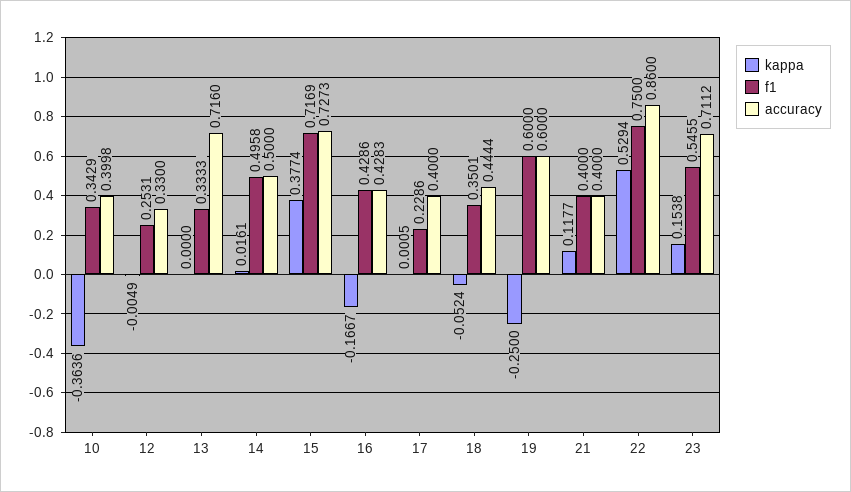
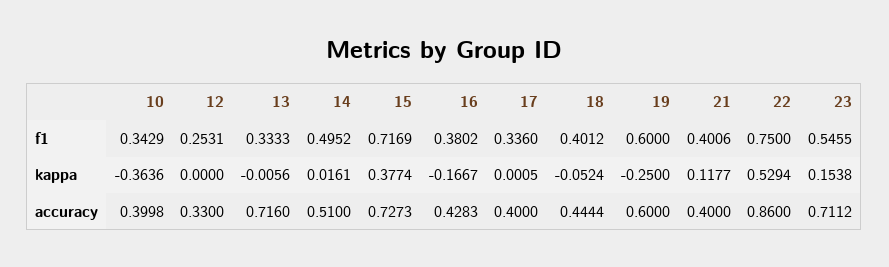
  {
    "kappa": {
      "10": -0.3636,
-     "12": -0.0049,
+     "12": 0,
-     "13": 0,
+     "13": -0.0056,
      "14": 0.0161,
      "15": 0.3774,
      "16": -0.1667,
      "17": 0.0005,
      "18": -0.0524,
      "19": -0.25,
      "21": 0.1177,
      "22": 0.5294,
      "23": 0.1538
    },
    "f1": {
      "10": 0.3429,
      "12": 0.2531,
      "13": 0.3333,
-     "14": 0.4958,
+     "14": 0.4952,
      "15": 0.7169,
-     "16": 0.4286,
+     "16": 0.3802,
-     "17": 0.2286,
+     "17": 0.336,
-     "18": 0.3501,
+     "18": 0.4012,
      "19": 0.6,
-     "21": 0.4,
+     "21": 0.4006,
      "22": 0.75,
      "23": 0.5455
    },
    "accuracy": {
      "10": 0.3998,
      "12": 0.33,
      "13": 0.716,
-     "14": 0.5,
+     "14": 0.51,
      "15": 0.7273,
      "16": 0.4283,
      "17": 0.4,
      "18": 0.4444,
      "19": 0.6,
      "21": 0.4,
      "22": 0.86,
      "23": 0.7112
    }
  }

